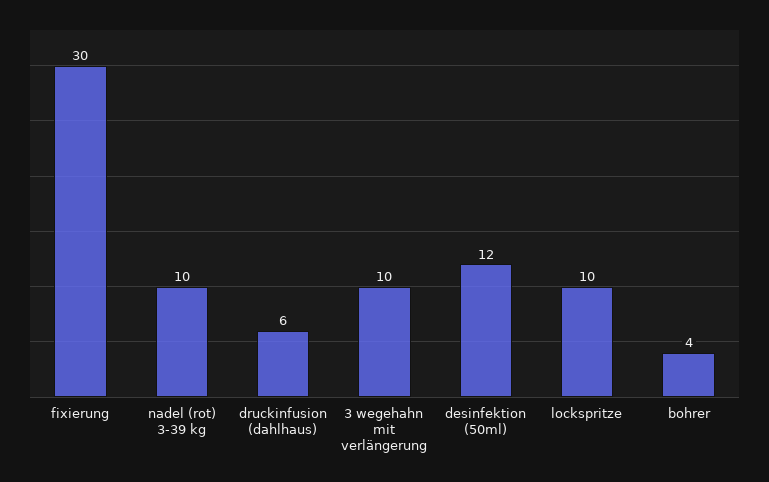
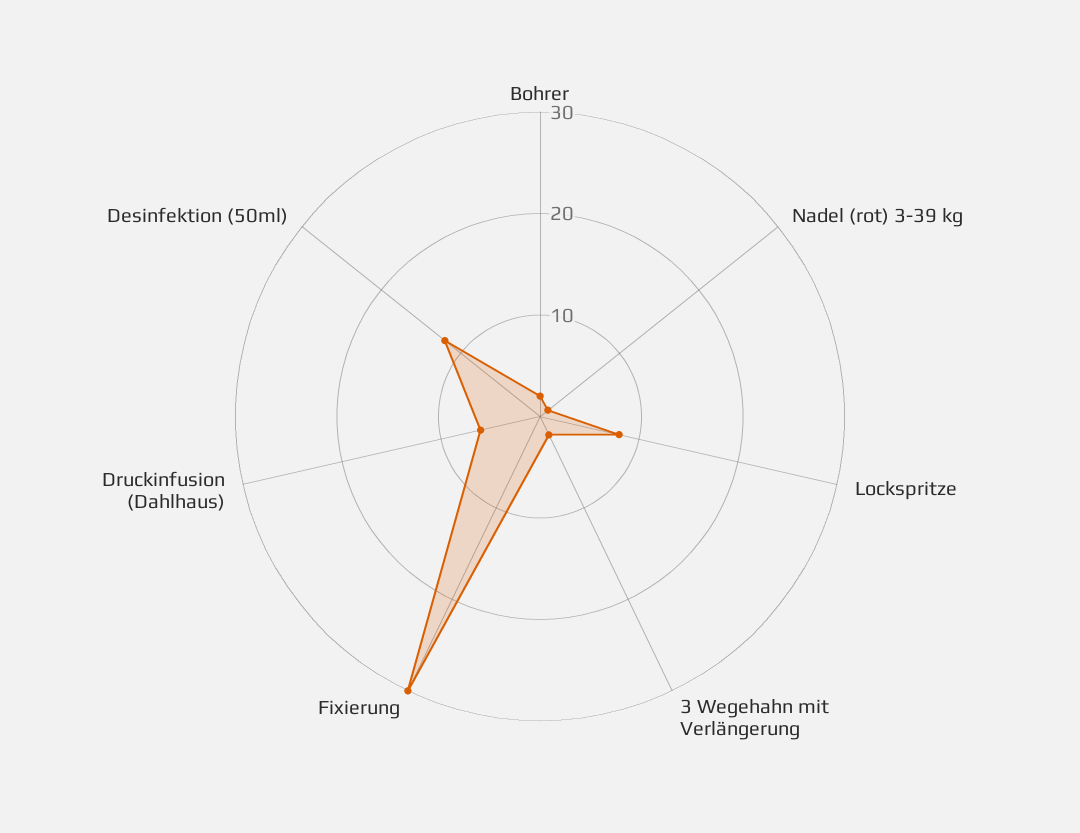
  {
    "fixierung": 30,
-   "nadel (rot) 3-39 kg": 10,
+   "nadel (rot) 3-39 kg": 1,
    "druckinfusion (dahlhaus)": 6,
-   "3 wegehahn mit verlängerung": 10,
+   "3 wegehahn mit verlängerung": 2,
    "desinfektion (50ml)": 12,
-   "lockspritze": 10,
+   "lockspritze": 8,
-   "bohrer": 4
+   "bohrer": 2
  }

